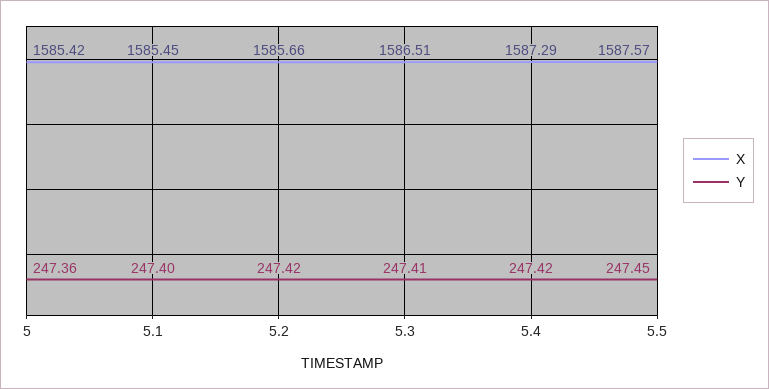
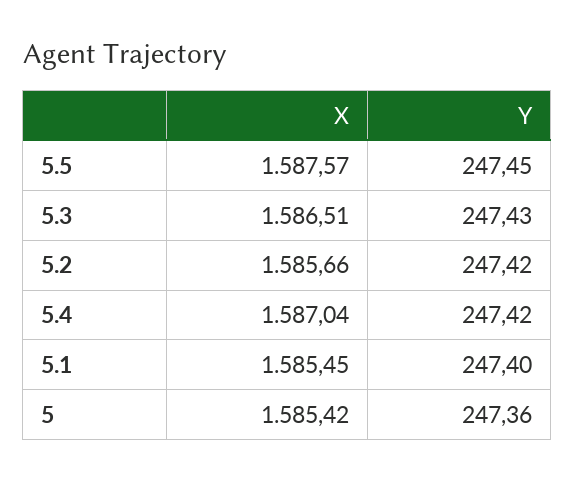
  {
    "X": {
      "5": 1585.42,
      "5.1": 1585.45,
      "5.2": 1585.66,
      "5.3": 1586.51,
-     "5.4": 1587.29,
+     "5.4": 1587.04,
      "5.5": 1587.57
    },
    "Y": {
      "5": 247.36,
      "5.1": 247.4,
      "5.2": 247.42,
-     "5.3": 247.41,
+     "5.3": 247.43,
      "5.4": 247.42,
      "5.5": 247.45
    }
  }

